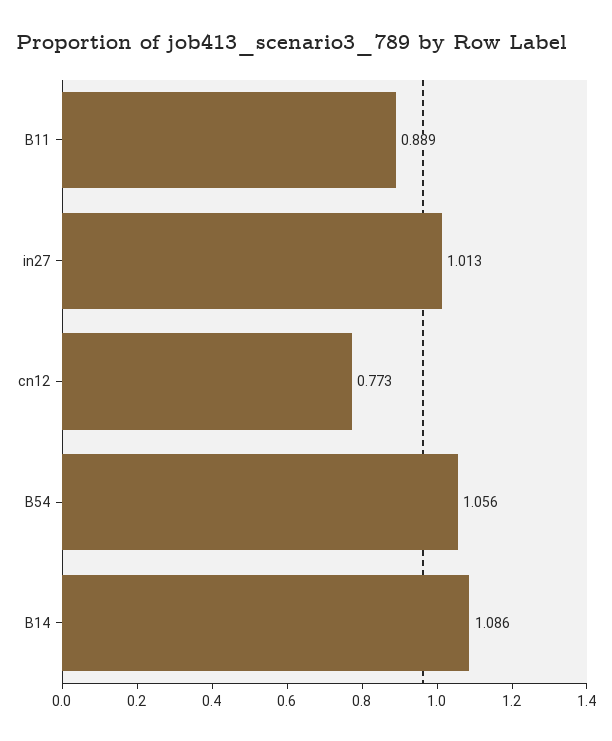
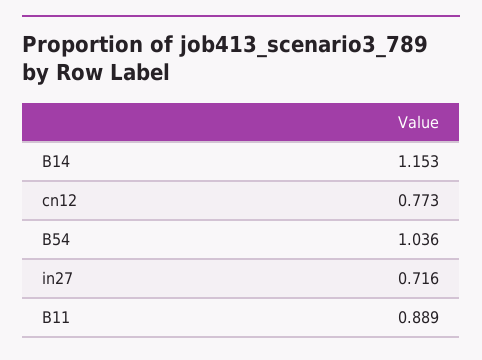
  {
    "B11": 0.889,
-   "in27": 1.013,
+   "in27": 0.716,
    "cn12": 0.773,
-   "B54": 1.056,
+   "B54": 1.036,
-   "B14": 1.086
+   "B14": 1.153
  }

